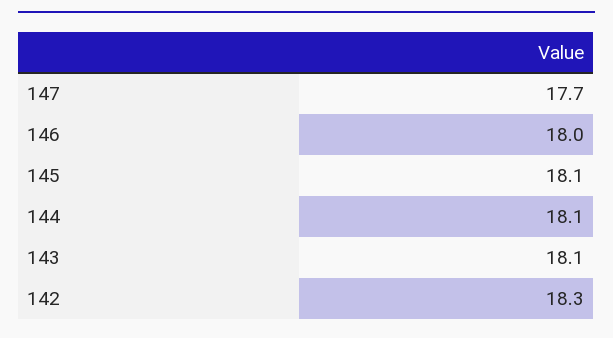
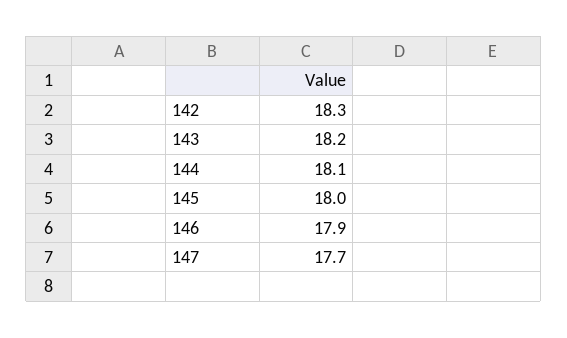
  {
    "147": 17.7,
-   "146": 18,
+   "146": 17.9,
-   "145": 18.1,
+   "145": 18,
    "144": 18.1,
-   "143": 18.1,
+   "143": 18.2,
    "142": 18.3
  }

